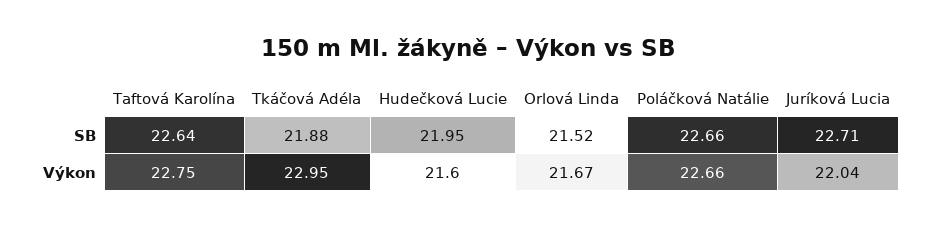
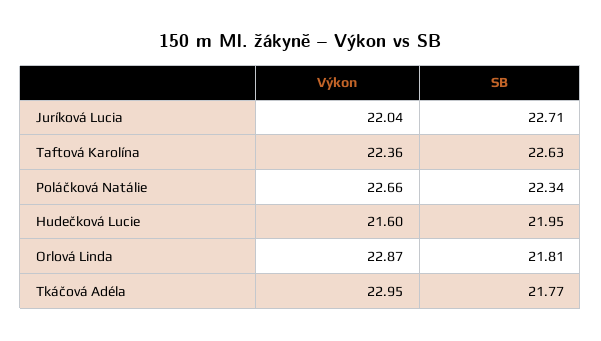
  {
    "Taftová Karolína": {
-     "SB": 22.64,
+     "SB": 22.63,
-     "Výkon": 22.75
+     "Výkon": 22.36
    },
    "Tkáčová Adéla": {
-     "SB": 21.88,
+     "SB": 21.77,
      "Výkon": 22.95
    },
    "Hudečková Lucie": {
      "SB": 21.95,
      "Výkon": 21.6
    },
    "Orlová Linda": {
-     "SB": 21.52,
+     "SB": 21.81,
-     "Výkon": 21.67
+     "Výkon": 22.87
    },
    "Poláčková Natálie": {
-     "SB": 22.66,
+     "SB": 22.34,
      "Výkon": 22.66
    },
    "Juríková Lucia": {
      "SB": 22.71,
      "Výkon": 22.04
    }
  }

